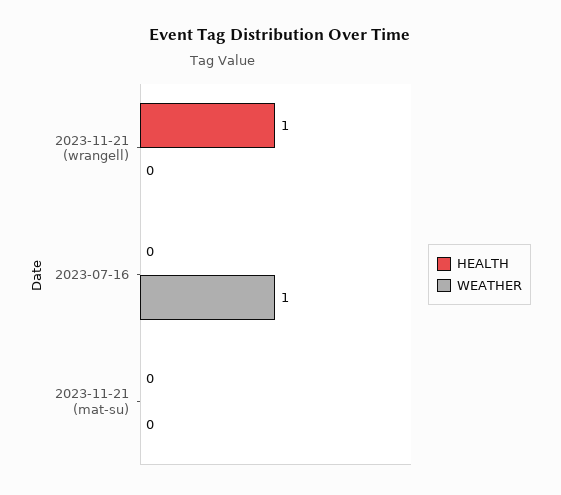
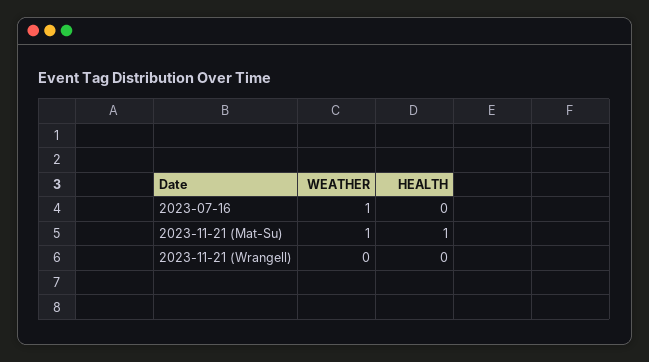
  {
    "HEALTH": {
-     "2023-11-21 (wrangell)": 1,
+     "2023-11-21 (wrangell)": 0,
      "2023-07-16": 0,
-     "2023-11-21 (mat-su)": 0
+     "2023-11-21 (mat-su)": 1
    },
    "WEATHER": {
      "2023-11-21 (wrangell)": 0,
      "2023-07-16": 1,
-     "2023-11-21 (mat-su)": 0
+     "2023-11-21 (mat-su)": 1
    }
  }

